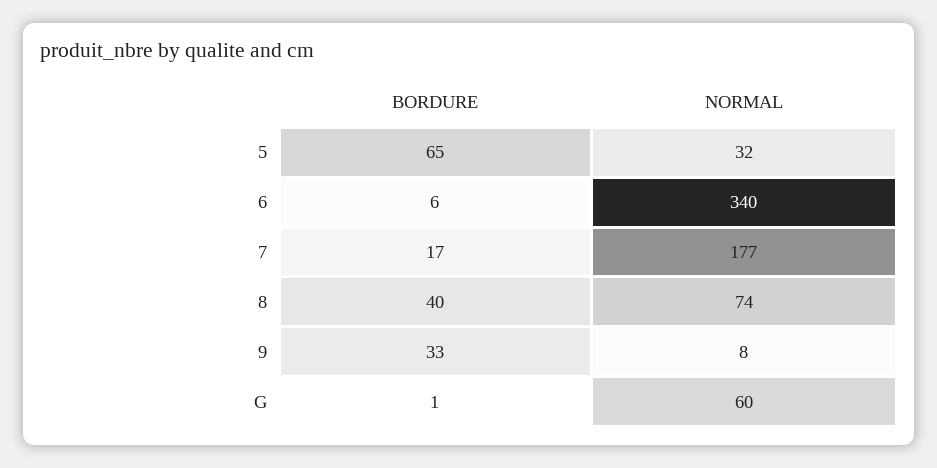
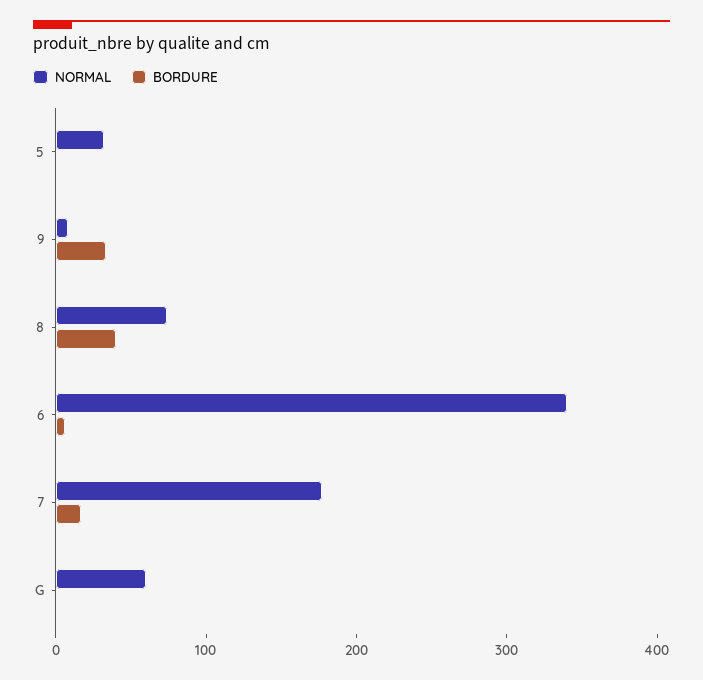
  {
    "BORDURE": {
-     "5": 65,
+     "5": 0,
      "6": 6,
      "7": 17,
      "8": 40,
      "9": 33,
      "G": 1
    },
    "NORMAL": {
      "5": 32,
      "6": 340,
      "7": 177,
      "8": 74,
      "9": 8,
      "G": 60
    }
  }

